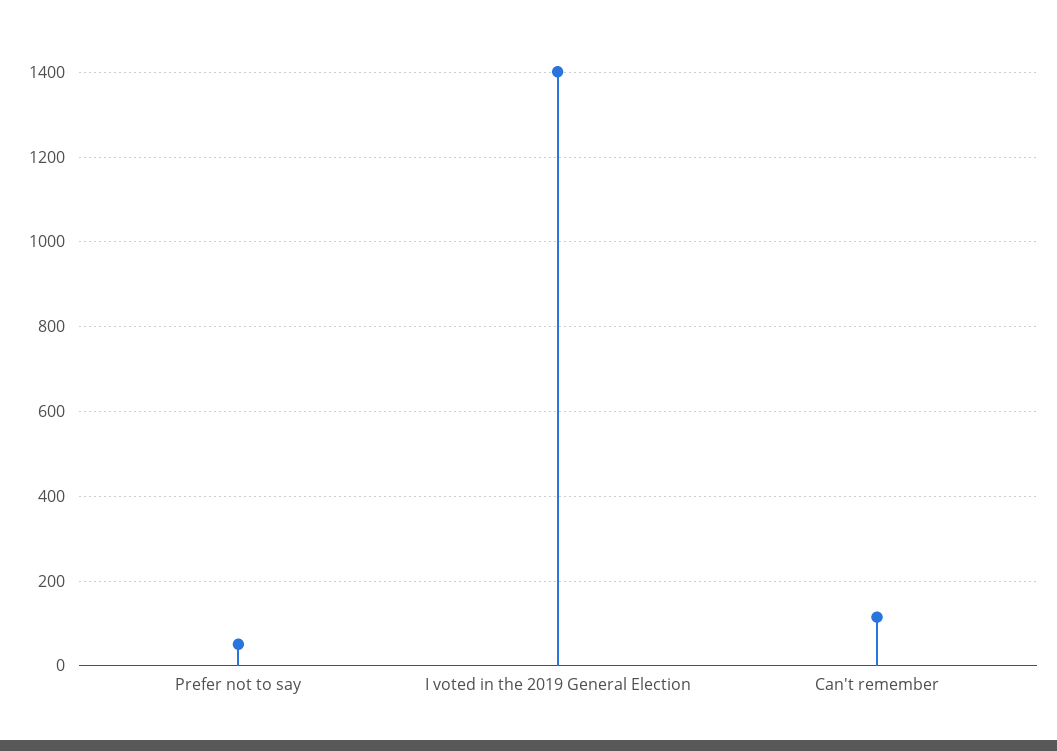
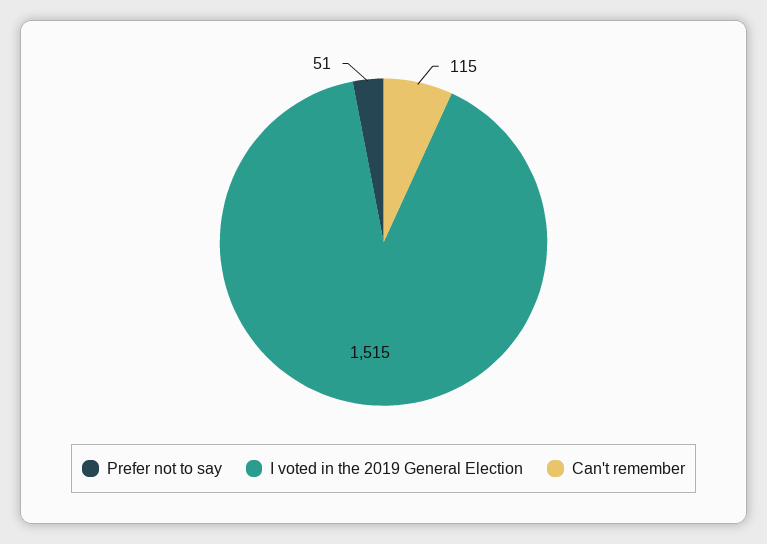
  {
    "Prefer not to say": 51,
-   "I voted in the 2019 General Election": 1400,
+   "I voted in the 2019 General Election": 1515,
    "Can't remember": 115
  }

